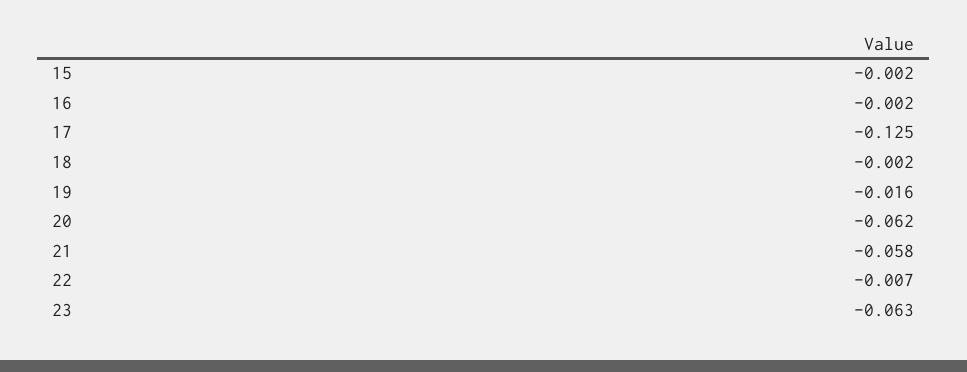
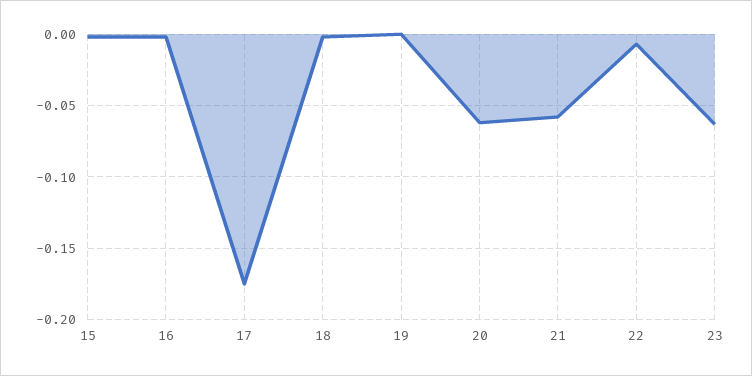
  {
    "15": -0.002,
    "16": -0.002,
-   "17": -0.125,
+   "17": -0.175,
    "18": -0.002,
-   "19": -0.016,
+   "19": 0,
    "20": -0.062,
    "21": -0.058,
    "22": -0.007,
    "23": -0.063
  }

